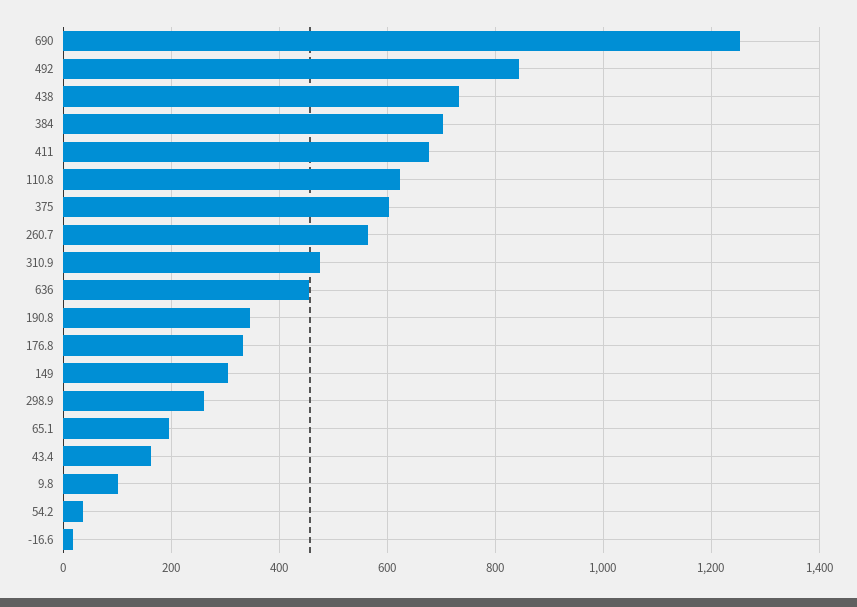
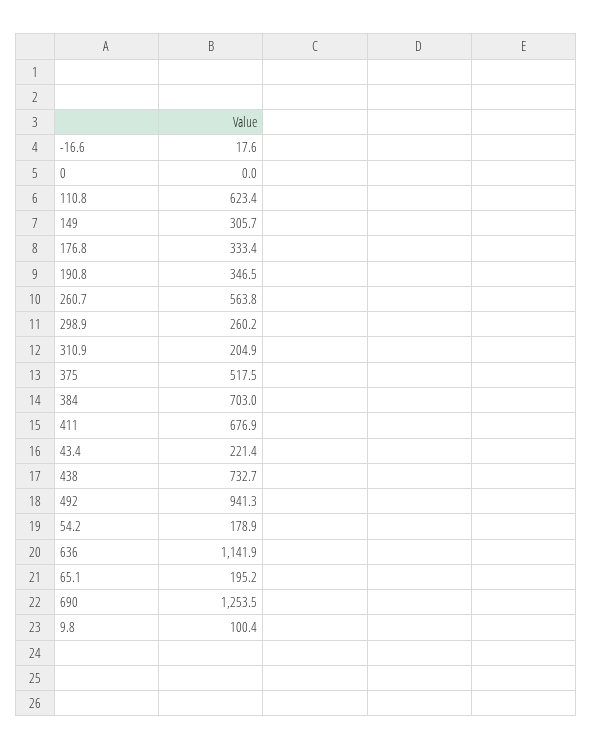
  {
    "690": 1253.5,
-   "492": 840,
+   "492": 941.3,
    "438": 732.7,
    "384": 703,
    "411": 676.9,
    "110.8": 623.4,
-   "375": 600,
+   "375": 517.5,
    "260.7": 563.8,
-   "310.9": 480,
+   "310.9": 204.9,
-   "636": 460,
+   "636": 1141.9,
    "190.8": 346.5,
    "176.8": 333.4,
    "149": 305.7,
    "298.9": 260.2,
    "65.1": 195.2,
-   "43.4": 160,
+   "43.4": 221.4,
    "9.8": 100.4,
-   "54.2": 40,
+   "54.2": 178.9,
-   "-16.6": 17.6
+   "-16.6": 17.6,
+   "0": 0
  }

